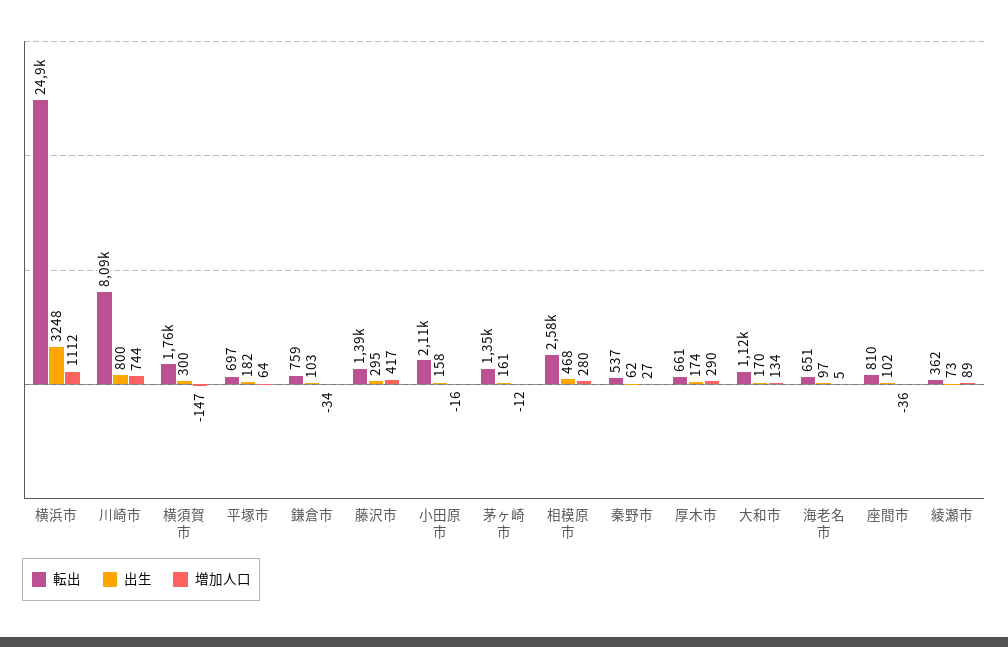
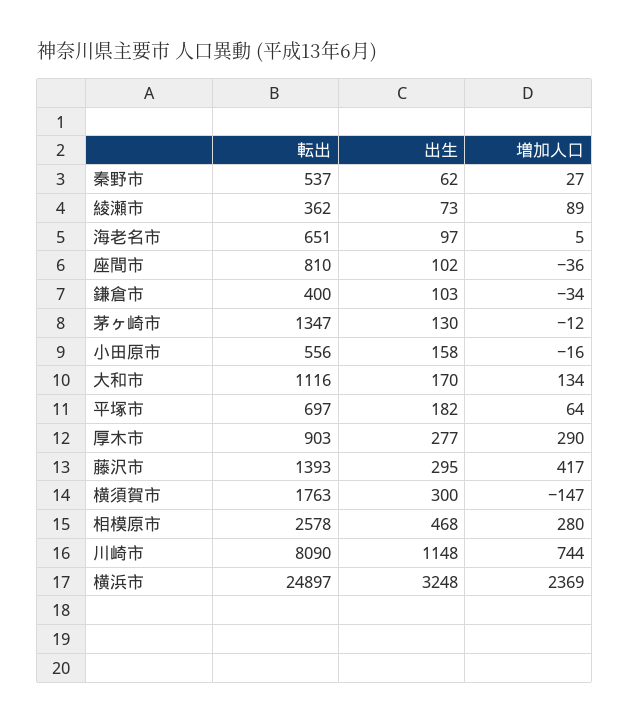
  {
    "転出": {
      "横浜市": 24897,
      "川崎市": 8090,
      "横須賀市": 1763,
      "平塚市": 697,
-     "鎌倉市": 759,
+     "鎌倉市": 400,
      "藤沢市": 1393,
-     "小田原市": 2110,
+     "小田原市": 556,
      "茅ヶ崎市": 1347,
      "相模原市": 2578,
      "秦野市": 537,
-     "厚木市": 661,
+     "厚木市": 903,
      "大和市": 1116,
      "海老名市": 651,
      "座間市": 810,
      "綾瀬市": 362
    },
    "出生": {
      "横浜市": 3248,
-     "川崎市": 800,
+     "川崎市": 1148,
      "横須賀市": 300,
      "平塚市": 182,
      "鎌倉市": 103,
      "藤沢市": 295,
      "小田原市": 158,
-     "茅ヶ崎市": 161,
+     "茅ヶ崎市": 130,
      "相模原市": 468,
      "秦野市": 62,
-     "厚木市": 174,
+     "厚木市": 277,
      "大和市": 170,
      "海老名市": 97,
      "座間市": 102,
      "綾瀬市": 73
    },
    "増加人口": {
-     "横浜市": 1112,
+     "横浜市": 2369,
      "川崎市": 744,
      "横須賀市": -147,
      "平塚市": 64,
      "鎌倉市": -34,
      "藤沢市": 417,
      "小田原市": -16,
      "茅ヶ崎市": -12,
      "相模原市": 280,
      "秦野市": 27,
      "厚木市": 290,
      "大和市": 134,
      "海老名市": 5,
      "座間市": -36,
      "綾瀬市": 89
    }
  }

